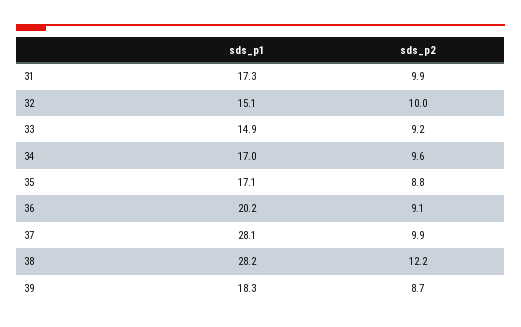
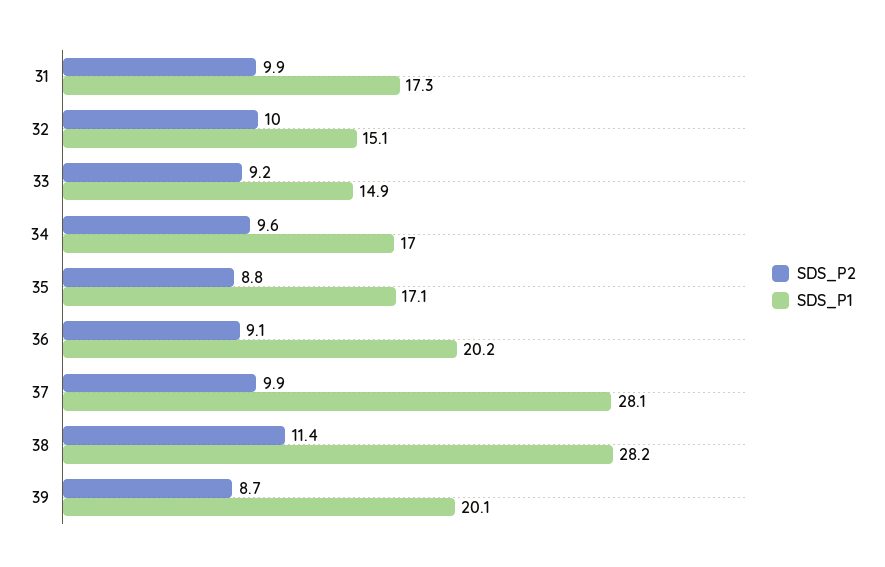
  {
    "sds_p1": {
      "31": 17.3,
      "32": 15.1,
      "33": 14.9,
      "34": 17,
      "35": 17.1,
      "36": 20.2,
      "37": 28.1,
      "38": 28.2,
-     "39": 18.3
+     "39": 20.1
    },
    "sds_p2": {
      "31": 9.9,
      "32": 10,
      "33": 9.2,
      "34": 9.6,
      "35": 8.8,
      "36": 9.1,
      "37": 9.9,
-     "38": 12.2,
+     "38": 11.4,
      "39": 8.7
    }
  }

